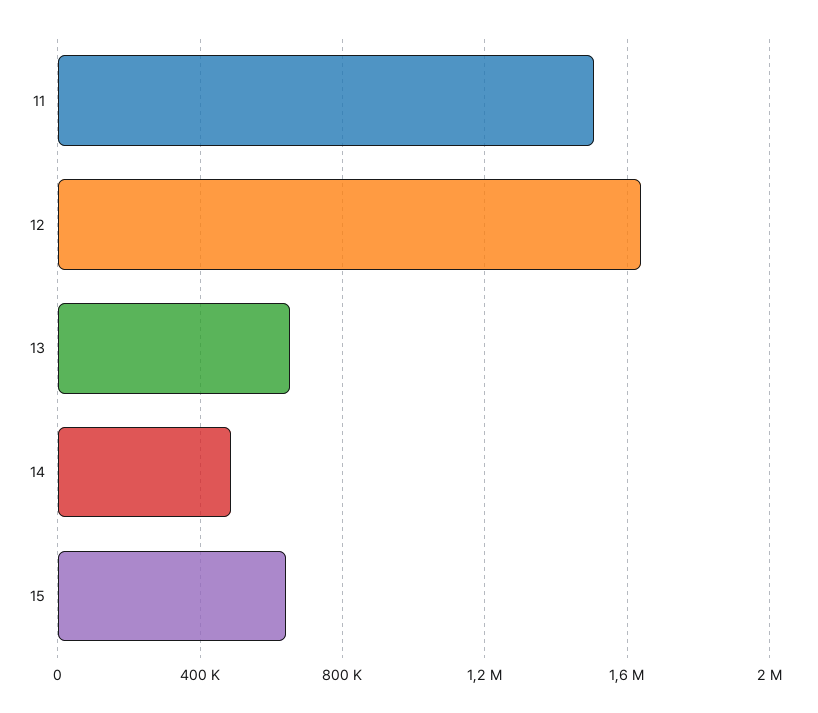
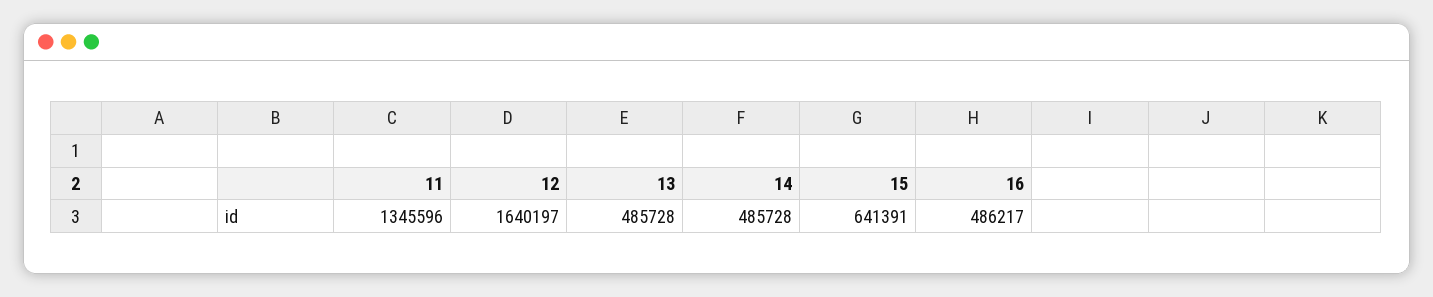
  {
-   "11": 1500000,
+   "11": 1345596,
    "12": 1640197,
-   "13": 650000,
+   "13": 485728,
    "14": 485728,
-   "15": 641391
+   "15": 641391,
+   "16": 486217
  }

